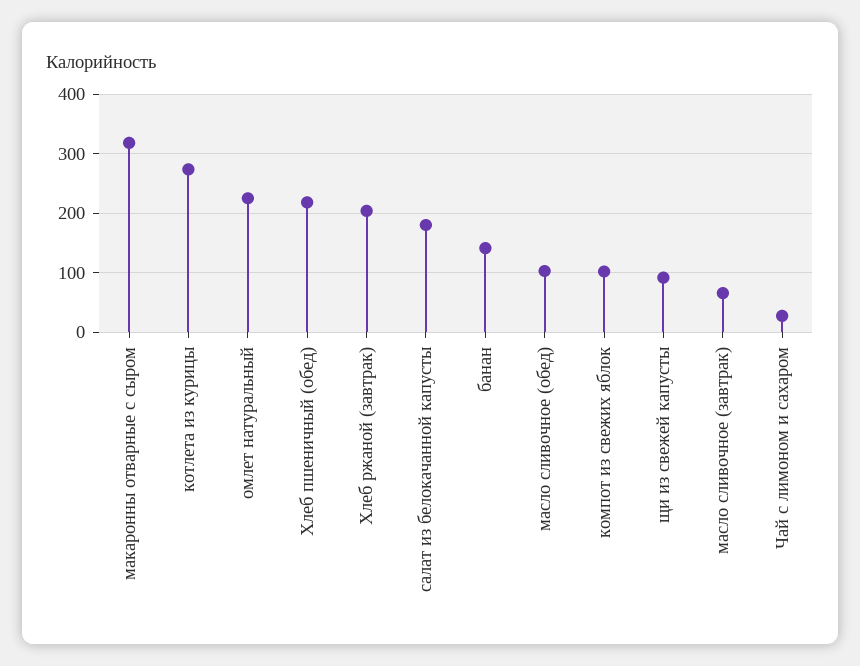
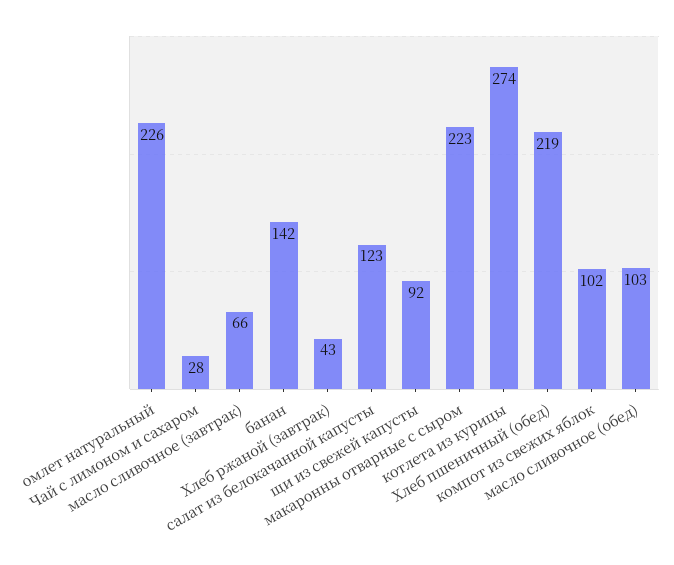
  {
-   "макаронны отварные с сыром": 320,
+   "макаронны отварные с сыром": 223,
    "котлета из курицы": 274,
    "омлет натуральный": 226,
    "Хлеб пшеничный (обед)": 219,
-   "Хлеб ржаной (завтрак)": 200,
+   "Хлеб ржаной (завтрак)": 43,
-   "салат из белокачанной капусты": 180,
+   "салат из белокачанной капусты": 123,
    "банан": 142,
    "масло сливочное (обед)": 103,
    "компот из свежих яблок": 102,
    "щи из свежей капусты": 92,
    "масло сливочное (завтрак)": 66,
    "Чай с лимоном и сахаром": 28
  }

